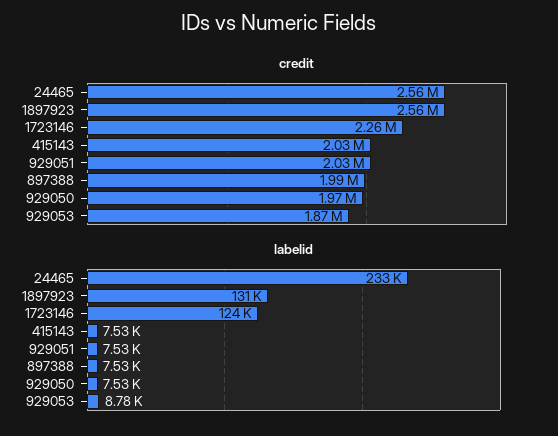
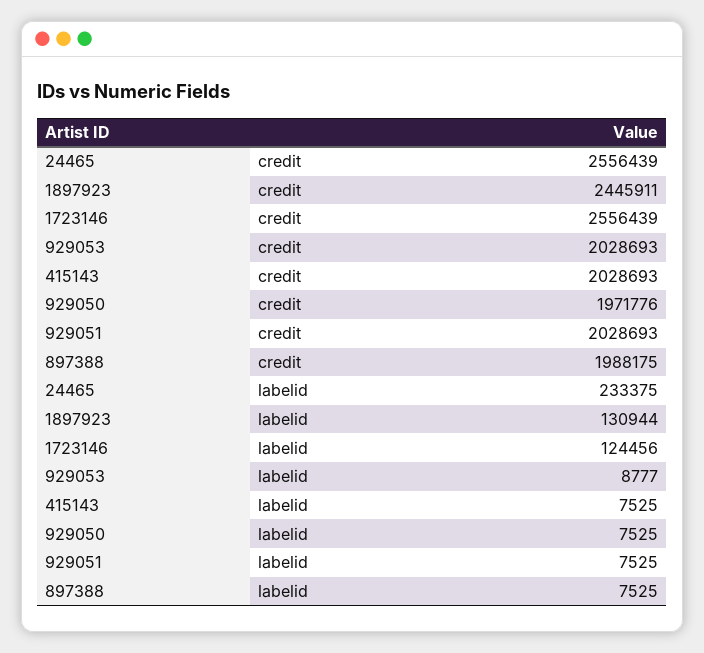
  {
    "credit": {
      "24465": 2556439,
-     "1897923": 2560000,
+     "1897923": 2445911,
-     "1723146": 2260000,
+     "1723146": 2556439,
      "415143": 2028693,
      "929051": 2028693,
      "897388": 1988175,
      "929050": 1971776,
-     "929053": 1870000
+     "929053": 2028693
    },
    "labelid": {
      "24465": 233375,
      "1897923": 130944,
      "1723146": 124456,
      "415143": 7525,
      "929051": 7525,
      "897388": 7525,
      "929050": 7525,
      "929053": 8777
    }
  }

